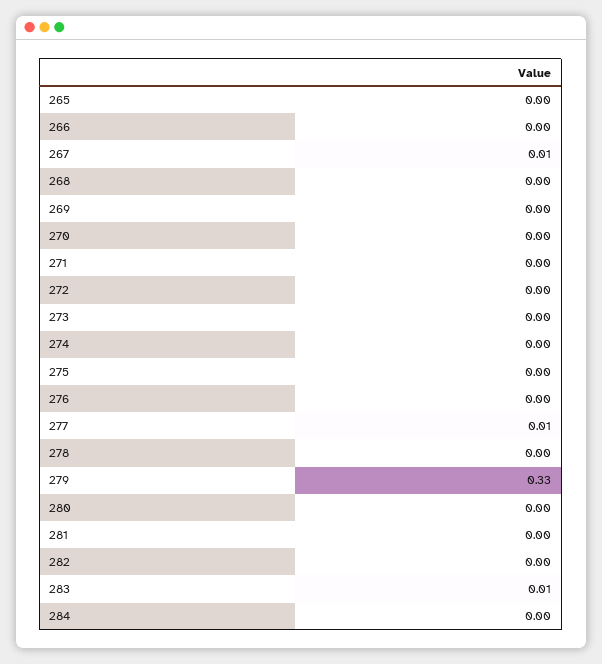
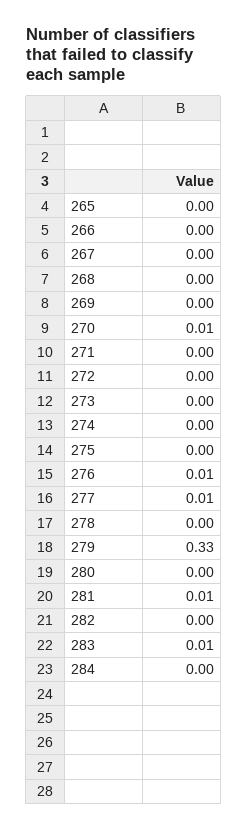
  {
    "265": 0,
    "266": 0,
-   "267": 0.01,
+   "267": 0,
    "268": 0,
    "269": 0,
-   "270": 0,
+   "270": 0.01,
    "271": 0,
    "272": 0,
    "273": 0,
    "274": 0,
    "275": 0,
-   "276": 0,
+   "276": 0.01,
    "277": 0.01,
    "278": 0,
    "279": 0.33,
    "280": 0,
-   "281": 0,
+   "281": 0.01,
    "282": 0,
    "283": 0.01,
    "284": 0
  }

